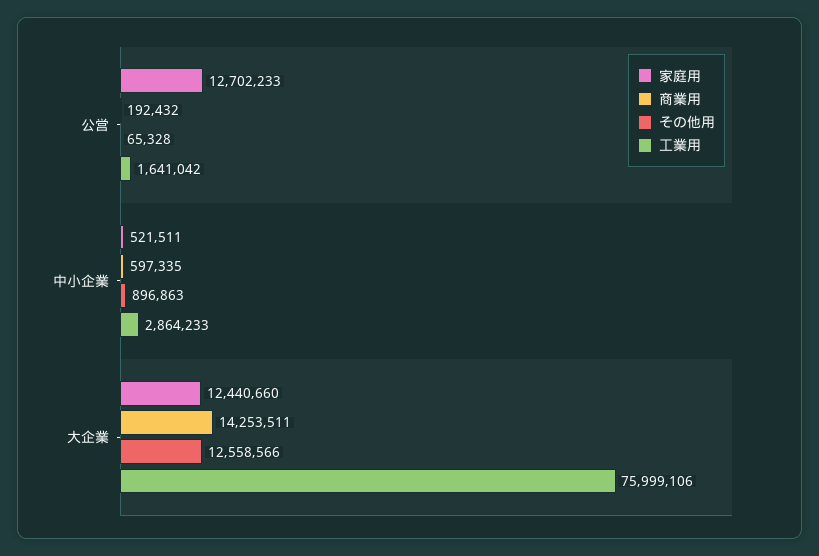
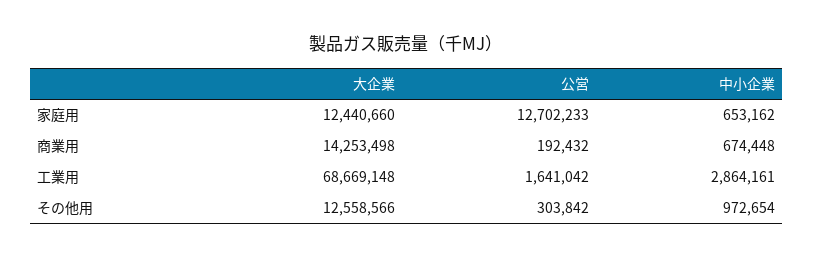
  {
    "家庭用": {
      "公営": 12702233,
-     "中小企業": 521511,
+     "中小企業": 653162,
      "大企業": 12440660
    },
    "商業用": {
      "公営": 192432,
-     "中小企業": 597335,
+     "中小企業": 674448,
-     "大企業": 14253511
+     "大企業": 14253498
    },
    "その他用": {
-     "公営": 65328,
+     "公営": 303842,
-     "中小企業": 896863,
+     "中小企業": 972654,
      "大企業": 12558566
    },
    "工業用": {
      "公営": 1641042,
-     "中小企業": 2864233,
+     "中小企業": 2864161,
-     "大企業": 75999106
+     "大企業": 68669148
    }
  }

